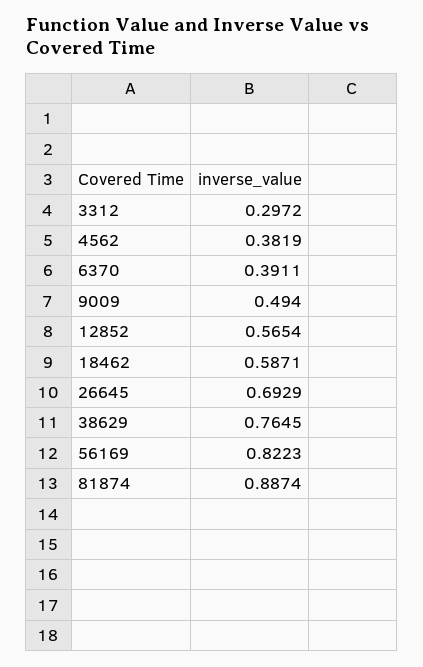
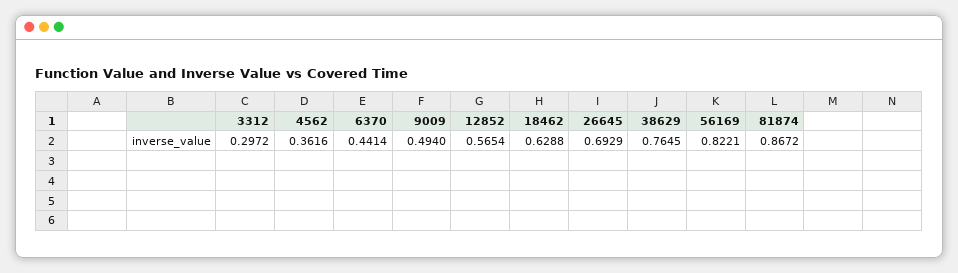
  {
    "3312": 0.2972,
-   "4562": 0.3819,
+   "4562": 0.3616,
-   "6370": 0.3911,
+   "6370": 0.4414,
    "9009": 0.494,
    "12852": 0.5654,
-   "18462": 0.5871,
+   "18462": 0.6288,
    "26645": 0.6929,
    "38629": 0.7645,
-   "56169": 0.8223,
+   "56169": 0.8221,
-   "81874": 0.8874
+   "81874": 0.8672
  }

